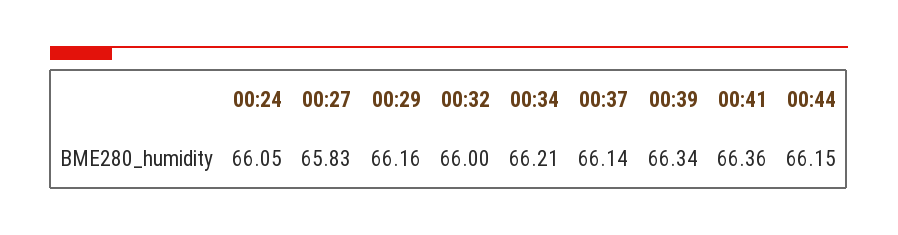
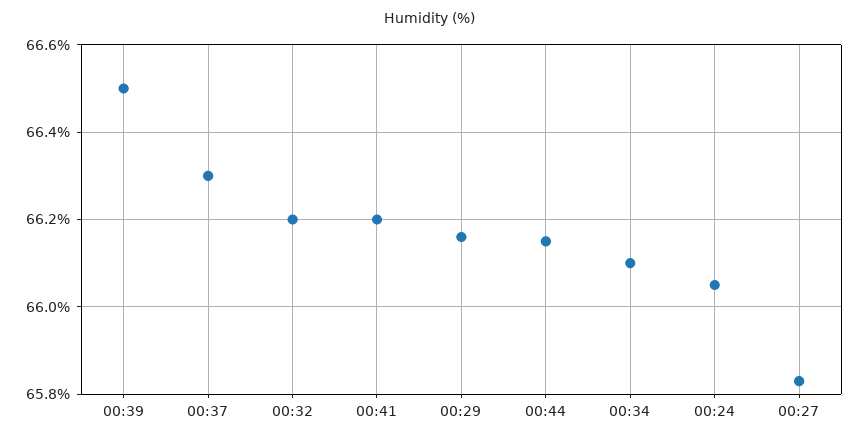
  {
    "00:24": 66.05,
    "00:27": 65.83,
    "00:29": 66.16,
-   "00:32": 66,
+   "00:32": 66.2,
-   "00:34": 66.21,
+   "00:34": 66.1,
-   "00:37": 66.14,
+   "00:37": 66.3,
-   "00:39": 66.34,
+   "00:39": 66.5,
-   "00:41": 66.36,
+   "00:41": 66.2,
    "00:44": 66.15
  }

